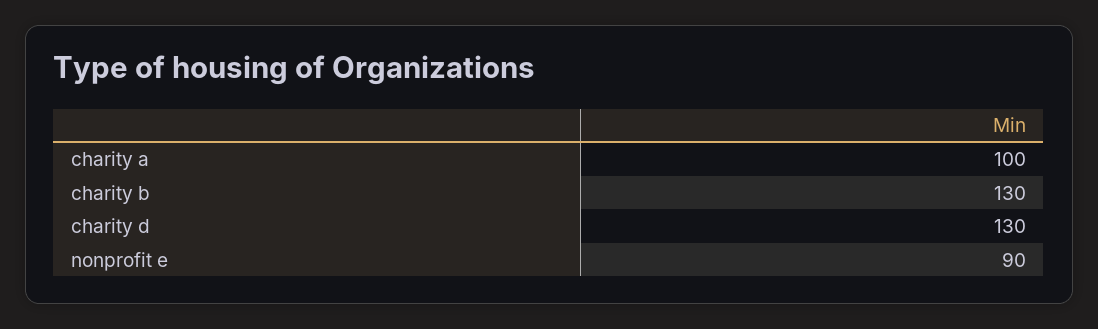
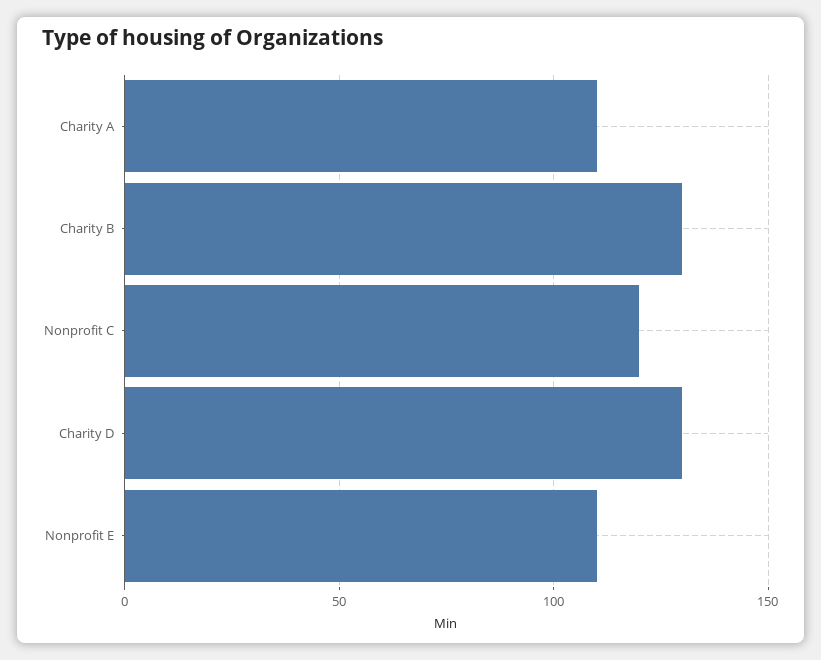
  {
-   "charity a": 100,
+   "charity a": 110,
    "charity b": 130,
    "charity d": 130,
-   "nonprofit e": 90
+   "nonprofit e": 110,
+   "Nonprofit C": 120
  }

